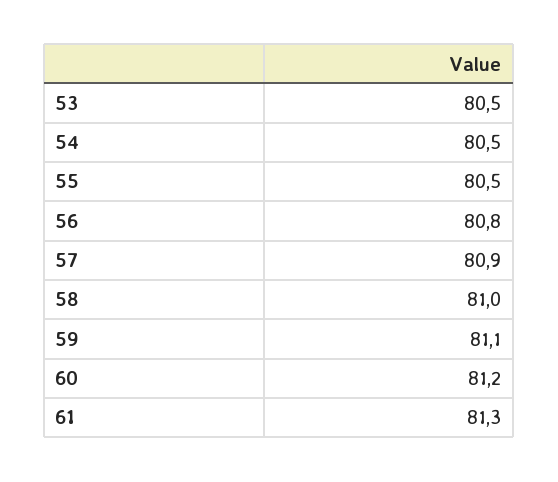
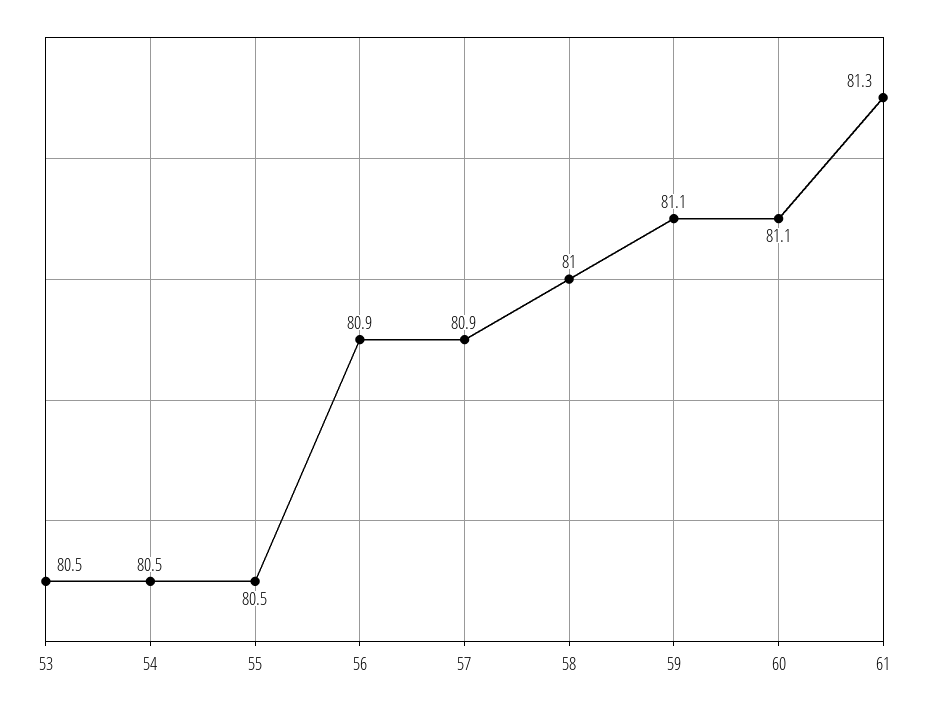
  {
    "53": 80.5,
    "54": 80.5,
    "55": 80.5,
-   "56": 80.8,
+   "56": 80.9,
    "57": 80.9,
    "58": 81,
    "59": 81.1,
-   "60": 81.2,
+   "60": 81.1,
    "61": 81.3
  }

